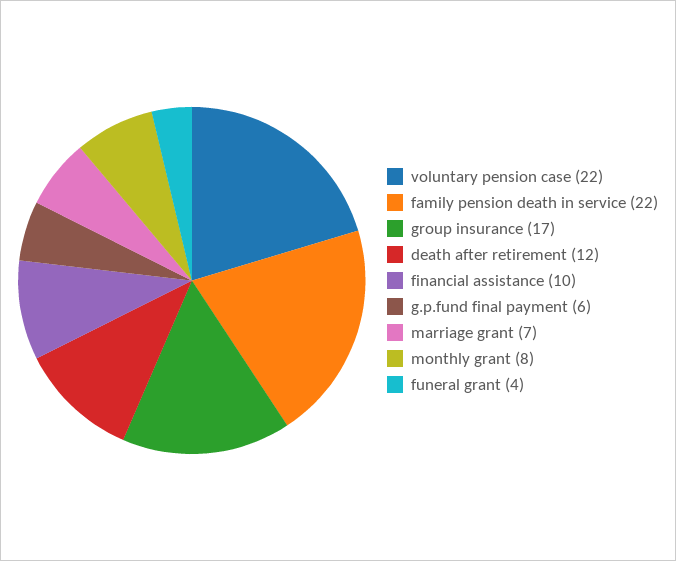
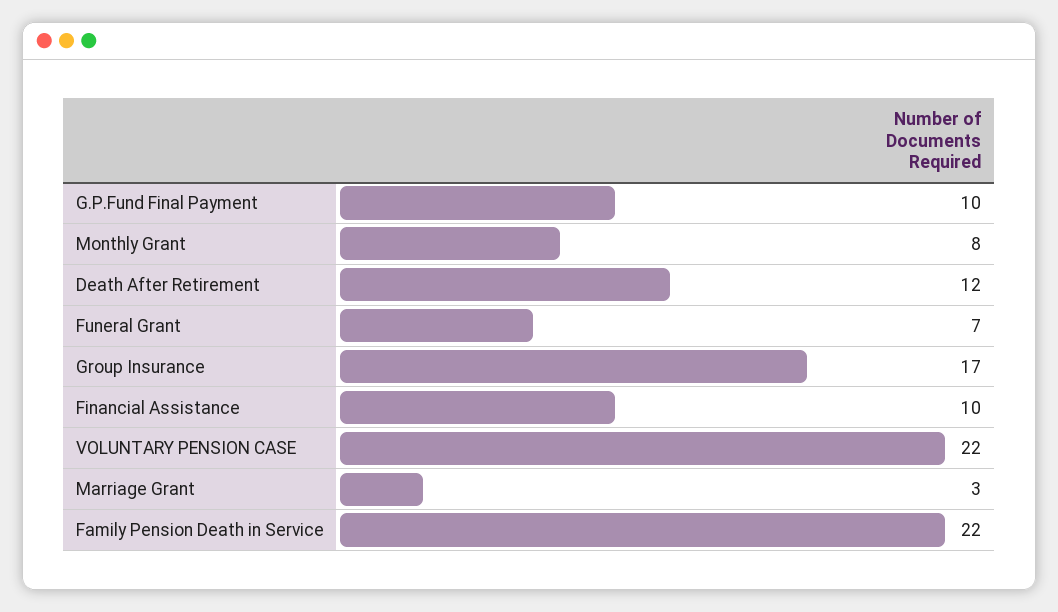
  {
    "voluntary pension case": 22,
    "family pension death in service": 22,
    "group insurance": 17,
    "death after retirement": 12,
    "financial assistance": 10,
-   "g.p.fund final payment": 6,
+   "g.p.fund final payment": 10,
-   "marriage grant": 7,
+   "marriage grant": 3,
    "monthly grant": 8,
-   "funeral grant": 4
+   "funeral grant": 7
  }

